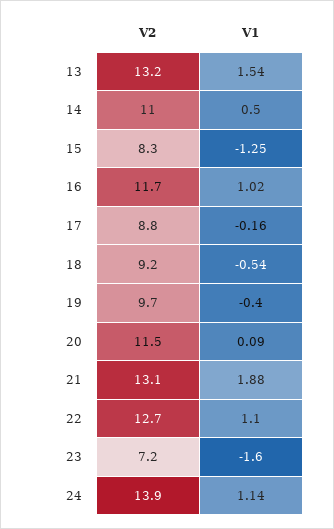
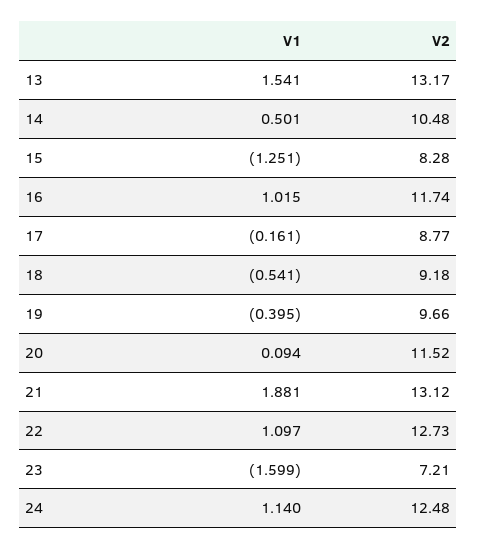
  {
    "V2": {
      "13": 13.17,
-     "14": 11,
+     "14": 10.48,
      "15": 8.28,
      "16": 11.74,
      "17": 8.77,
      "18": 9.18,
      "19": 9.66,
      "20": 11.52,
      "21": 13.12,
      "22": 12.73,
      "23": 7.21,
-     "24": 13.9
+     "24": 12.48
    },
    "V1": {
      "13": 1.541,
      "14": 0.501,
      "15": -1.251,
      "16": 1.015,
      "17": -0.161,
      "18": -0.541,
      "19": -0.395,
      "20": 0.094,
      "21": 1.881,
      "22": 1.097,
      "23": -1.599,
      "24": 1.14
    }
  }

